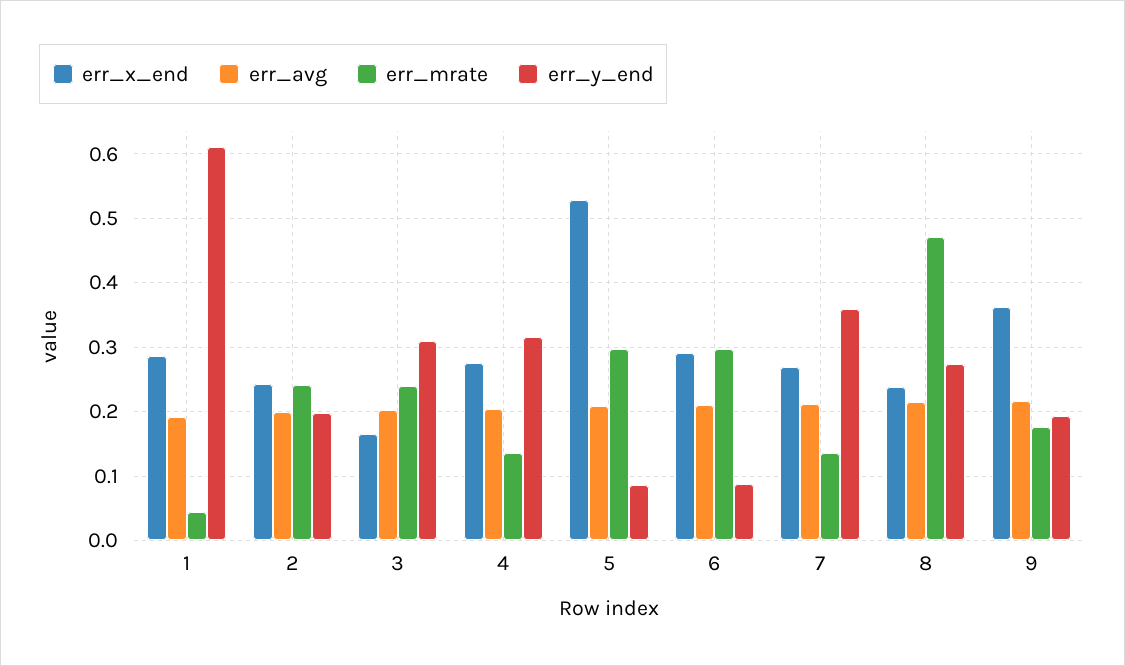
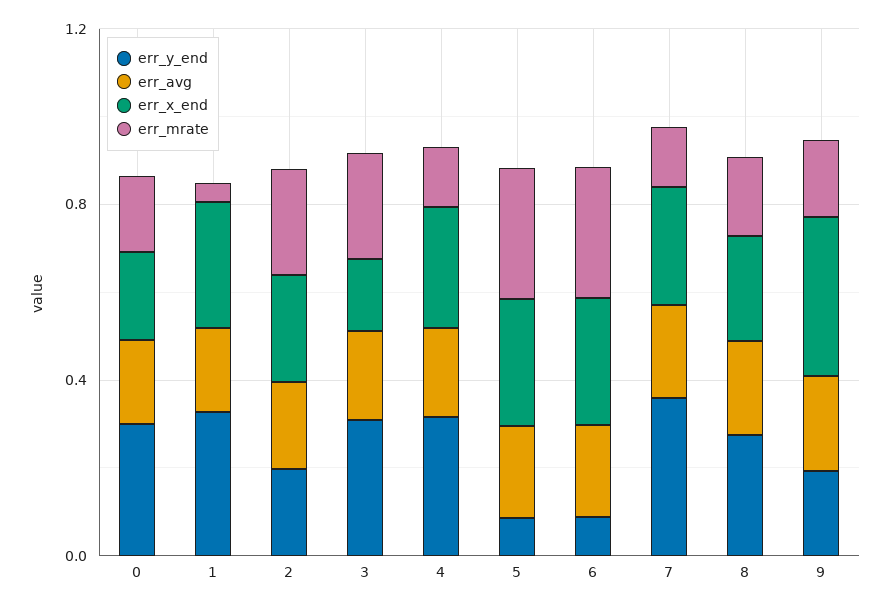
  {
    "err_x_end": {
      "1": 0.29,
      "2": 0.24,
      "3": 0.17,
      "4": 0.28,
-     "5": 0.53,
+     "5": 0.3,
      "6": 0.29,
      "7": 0.27,
      "8": 0.24,
-     "9": 0.36
+     "9": 0.36,
+     "0": 0.2
    },
    "err_avg": {
      "1": 0.19,
      "2": 0.2,
      "3": 0.2,
      "4": 0.2,
      "5": 0.21,
      "6": 0.21,
      "7": 0.21,
      "8": 0.21,
-     "9": 0.22
+     "9": 0.22,
+     "0": 0.2
    },
    "err_mrate": {
      "1": 0.04,
      "2": 0.24,
      "3": 0.24,
      "4": 0.14,
      "5": 0.3,
      "6": 0.3,
      "7": 0.14,
-     "8": 0.47,
+     "8": 0.2,
-     "9": 0.18
+     "9": 0.18,
+     "0": 0.2
    },
    "err_y_end": {
-     "1": 0.61,
+     "1": 0.3,
      "2": 0.2,
      "3": 0.31,
      "4": 0.32,
      "5": 0.09,
      "6": 0.09,
      "7": 0.36,
      "8": 0.27,
-     "9": 0.19
+     "9": 0.19,
+     "0": 0.3
    }
  }

